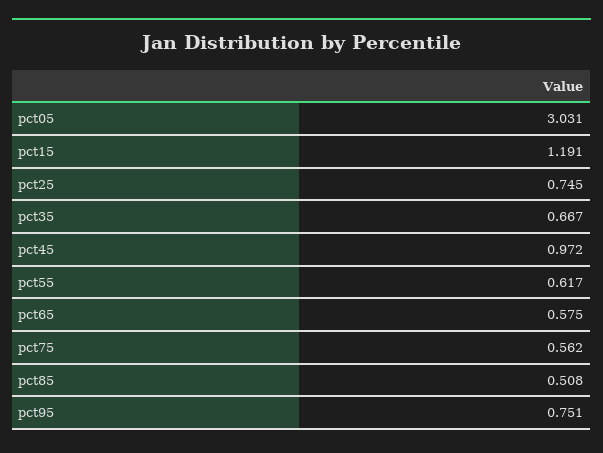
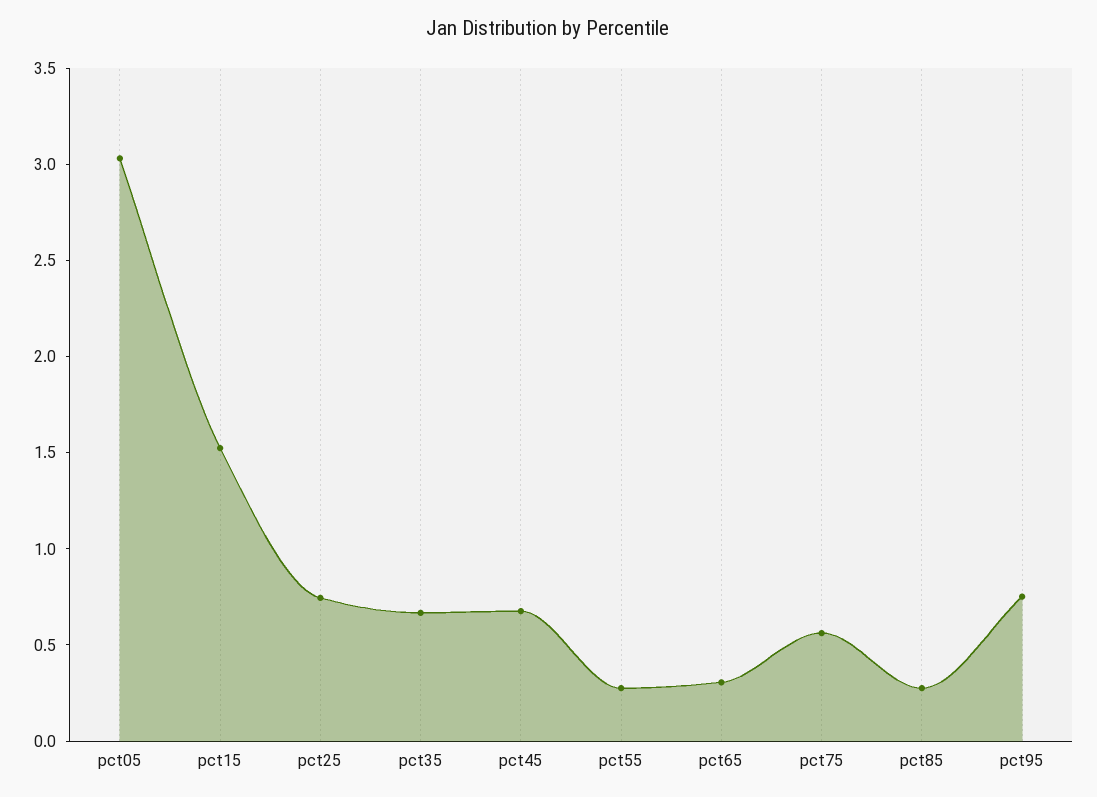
  {
    "pct05": 3.031,
-   "pct15": 1.191,
+   "pct15": 1.5,
    "pct25": 0.745,
    "pct35": 0.667,
-   "pct45": 0.972,
+   "pct45": 0.7,
-   "pct55": 0.617,
+   "pct55": 0.3,
-   "pct65": 0.575,
+   "pct65": 0.3,
    "pct75": 0.562,
-   "pct85": 0.508,
+   "pct85": 0.3,
    "pct95": 0.751
  }

